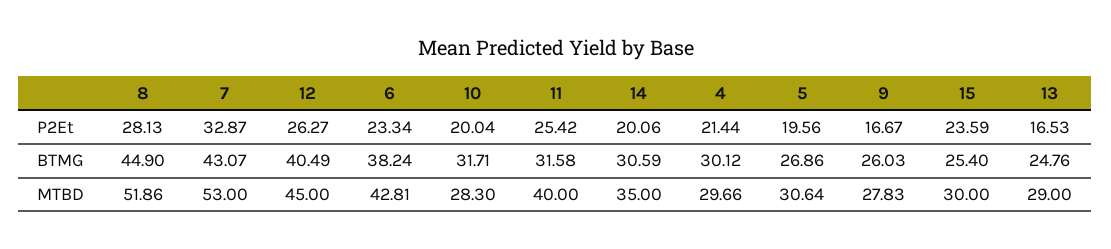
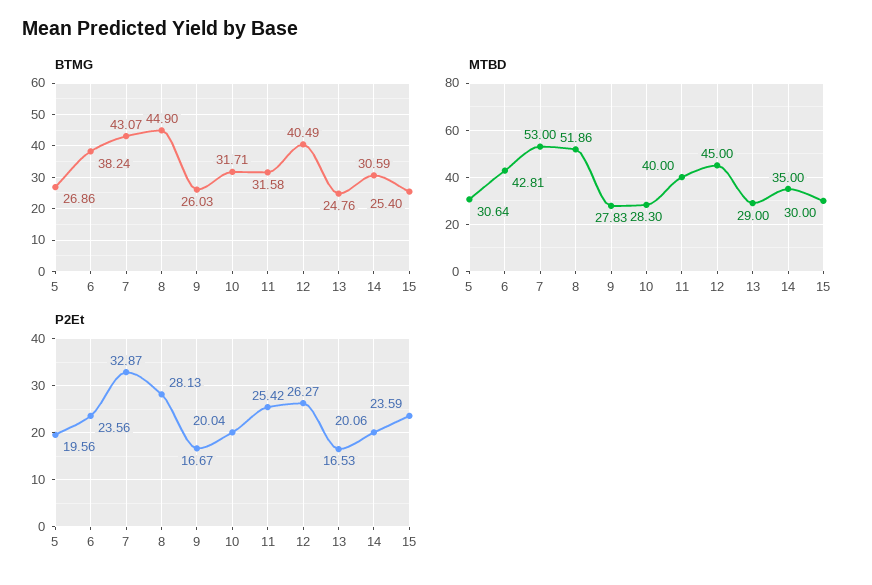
  {
    "P2Et": {
      "8": 28.13,
      "7": 32.87,
      "12": 26.27,
-     "6": 23.34,
+     "6": 23.56,
      "10": 20.04,
      "11": 25.42,
      "14": 20.06,
-     "4": 21.44,
      "5": 19.56,
      "9": 16.67,
      "15": 23.59,
      "13": 16.53
    },
    "BTMG": {
      "8": 44.9,
      "7": 43.07,
      "12": 40.49,
      "6": 38.24,
      "10": 31.71,
      "11": 31.58,
      "14": 30.59,
-     "4": 30.12,
      "5": 26.86,
      "9": 26.03,
      "15": 25.4,
      "13": 24.76
    },
    "MTBD": {
      "8": 51.86,
      "7": 53,
      "12": 45,
      "6": 42.81,
      "10": 28.3,
      "11": 40,
      "14": 35,
-     "4": 29.66,
      "5": 30.64,
      "9": 27.83,
      "15": 30,
      "13": 29
    }
  }

